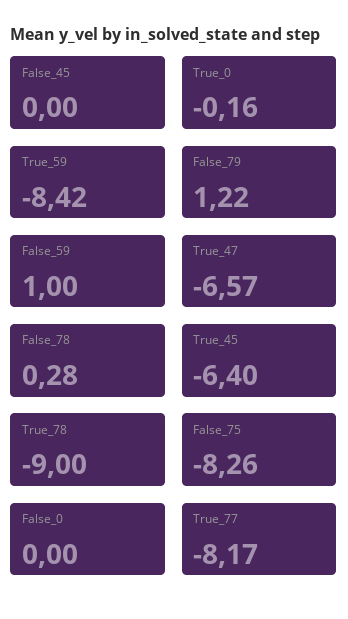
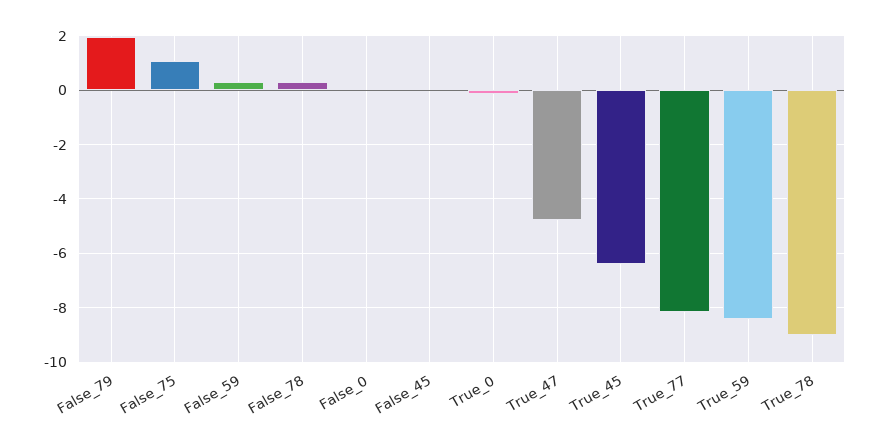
  {
    "False_45": 0,
    "True_0": -0.16,
    "True_59": -8.42,
-   "False_79": 1.22,
+   "False_79": 2,
-   "False_59": 1,
+   "False_59": 0.25,
-   "True_47": -6.57,
+   "True_47": -4.75,
    "False_78": 0.28,
    "True_45": -6.4,
    "True_78": -9,
-   "False_75": -8.26,
+   "False_75": 1,
    "False_0": 0,
    "True_77": -8.17
  }

